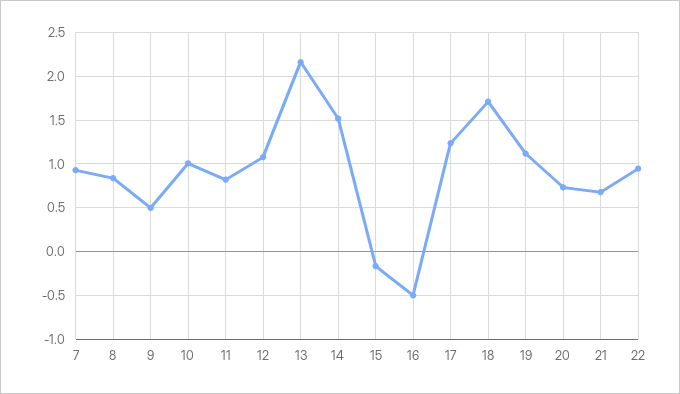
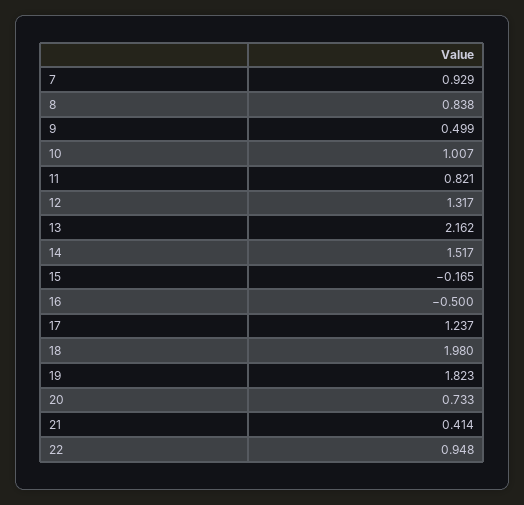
  {
    "7": 0.929,
    "8": 0.838,
    "9": 0.499,
    "10": 1.007,
    "11": 0.821,
-   "12": 1.1,
+   "12": 1.317,
    "13": 2.162,
    "14": 1.517,
    "15": -0.165,
    "16": -0.5,
    "17": 1.237,
-   "18": 1.7,
+   "18": 1.98,
-   "19": 1.1,
+   "19": 1.823,
    "20": 0.733,
-   "21": 0.7,
+   "21": 0.414,
    "22": 0.948
  }

